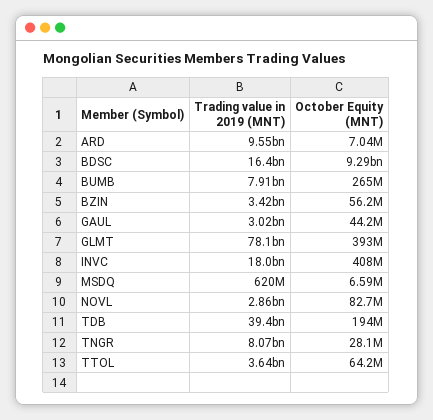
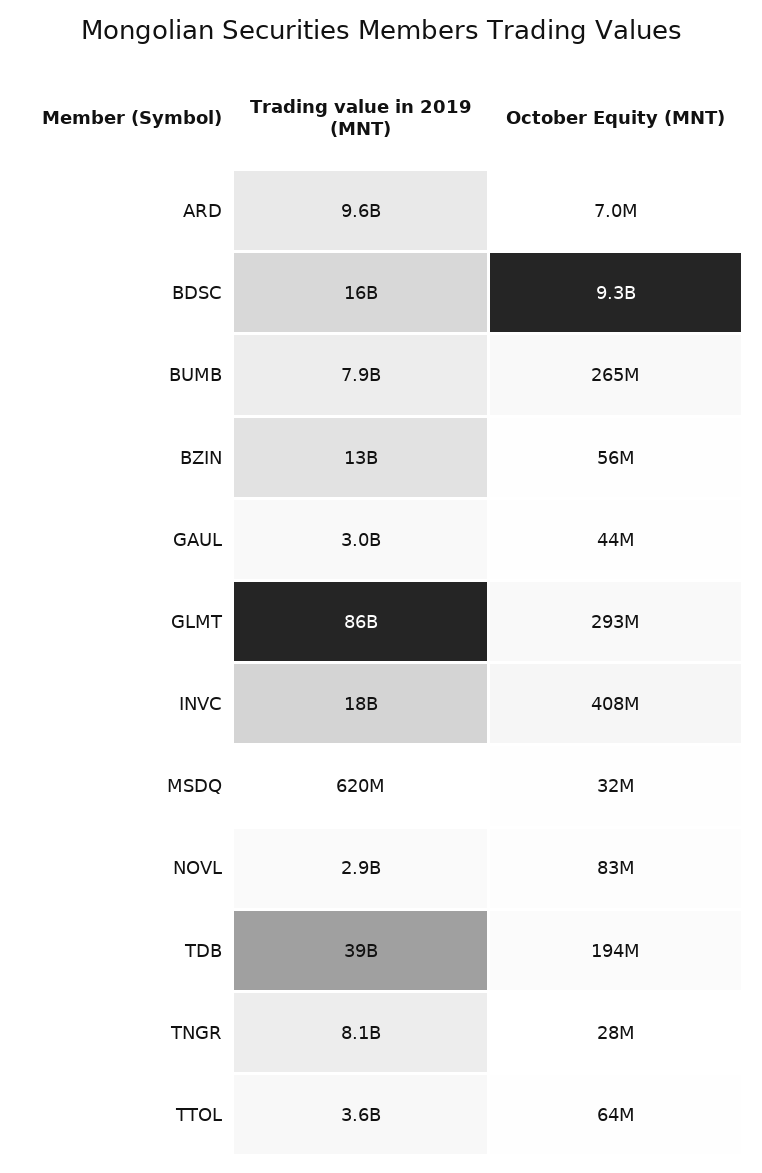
  {
    "Trading value in 2019 (MNT)": {
      "ARD": 9550000000,
      "BDSC": 16400000000,
      "BUMB": 7910000000,
-     "BZIN": 3420000000,
+     "BZIN": 13000000000,
      "GAUL": 3020000000,
-     "GLMT": 78100000000,
+     "GLMT": 86000000000,
      "INVC": 18000000000,
      "MSDQ": 620000000,
      "NOVL": 2860000000,
      "TDB": 39400000000,
      "TNGR": 8070000000,
      "TTOL": 3640000000
    },
    "October Equity (MNT)": {
      "ARD": 7040000,
      "BDSC": 9290000000,
      "BUMB": 265000000,
      "BZIN": 56200000,
      "GAUL": 44200000,
-     "GLMT": 393000000,
+     "GLMT": 293000000,
      "INVC": 408000000,
-     "MSDQ": 6590000,
+     "MSDQ": 32000000,
      "NOVL": 82700000,
      "TDB": 194000000,
      "TNGR": 28100000,
      "TTOL": 64200000
    }
  }

